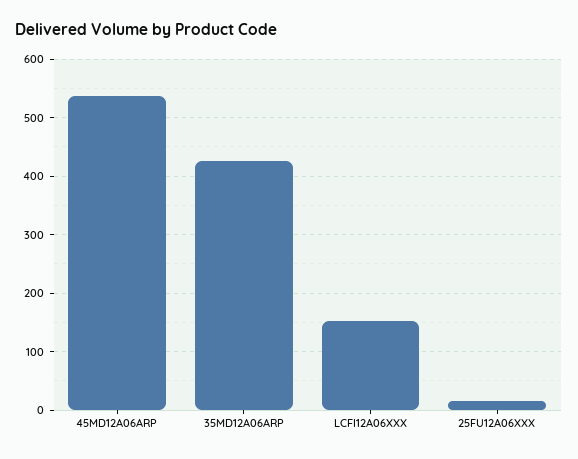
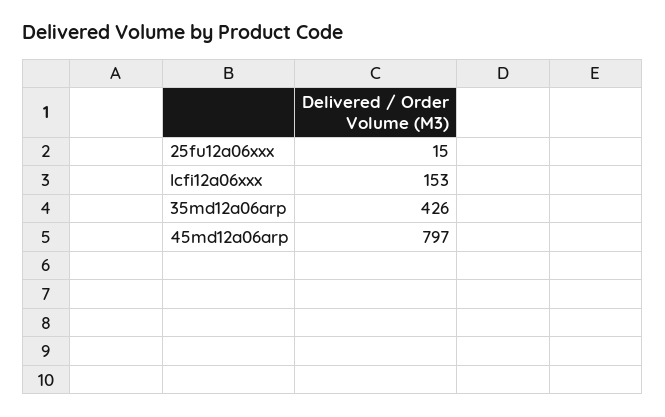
  {
-   "45MD12A06ARP": 540,
+   "45MD12A06ARP": 797,
    "35MD12A06ARP": 426,
    "LCFI12A06XXX": 153,
    "25FU12A06XXX": 15
  }

